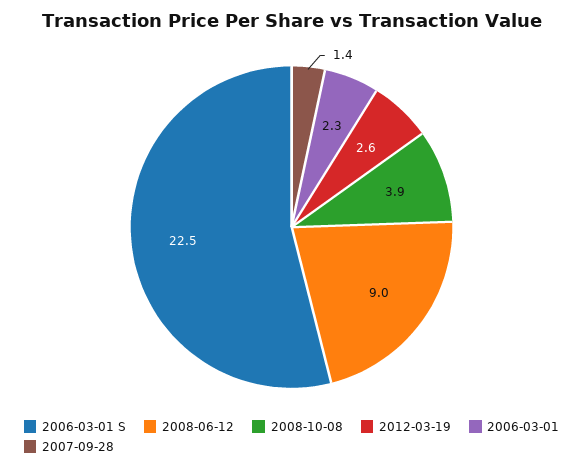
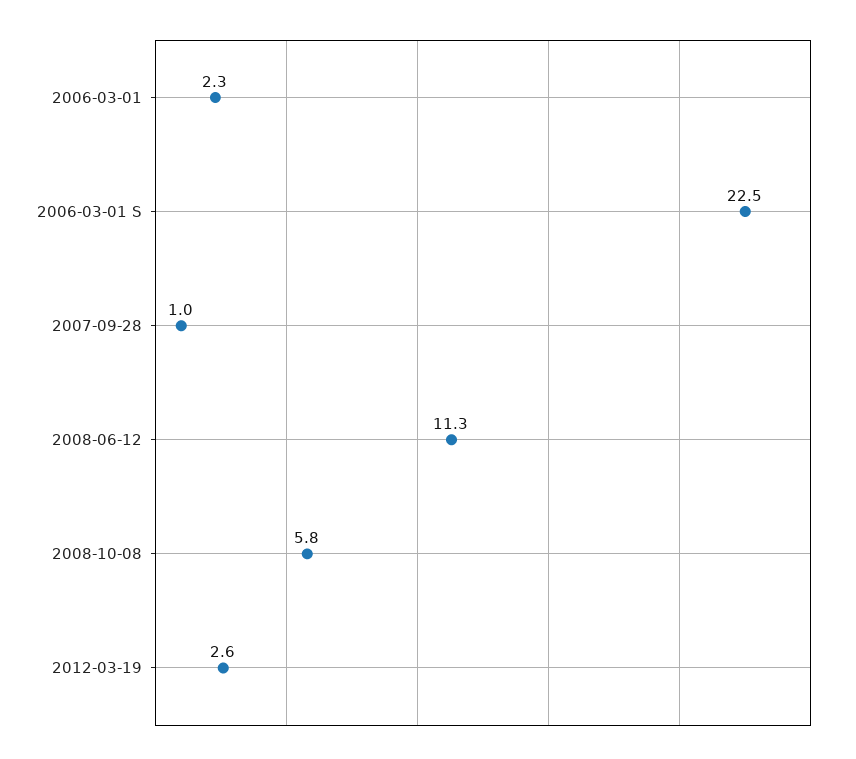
  {
    "2006-03-01 S": 22.5,
-   "2008-06-12": 9,
+   "2008-06-12": 11.3,
-   "2008-10-08": 3.9,
+   "2008-10-08": 5.8,
    "2012-03-19": 2.6,
    "2006-03-01": 2.3,
-   "2007-09-28": 1.4
+   "2007-09-28": 1
  }

